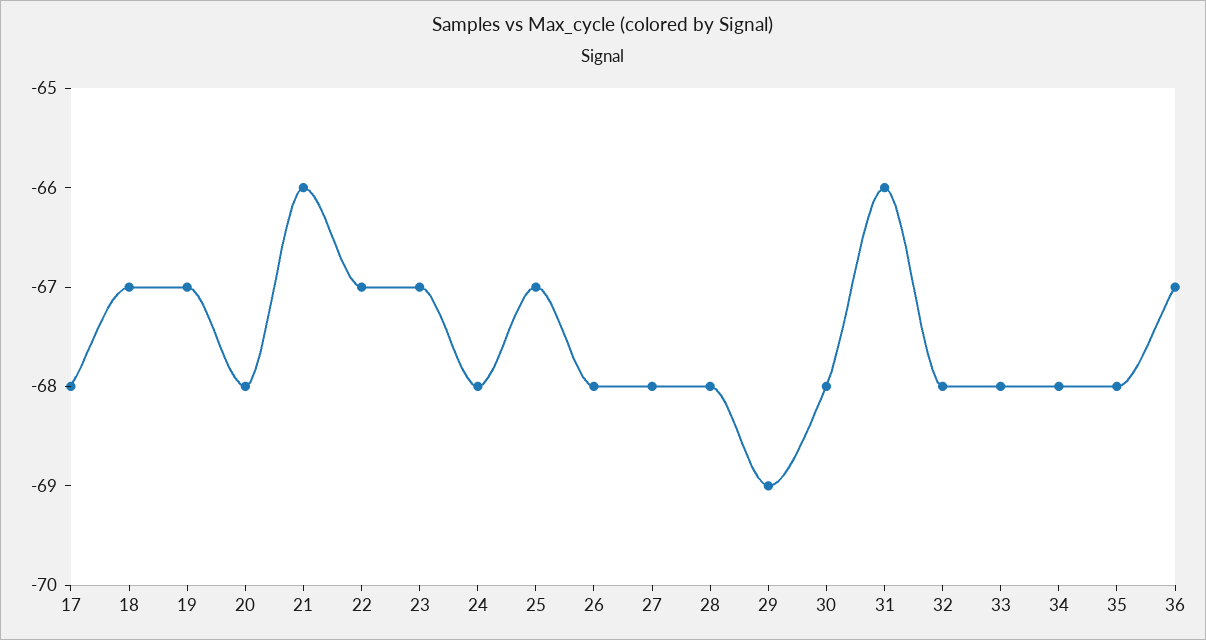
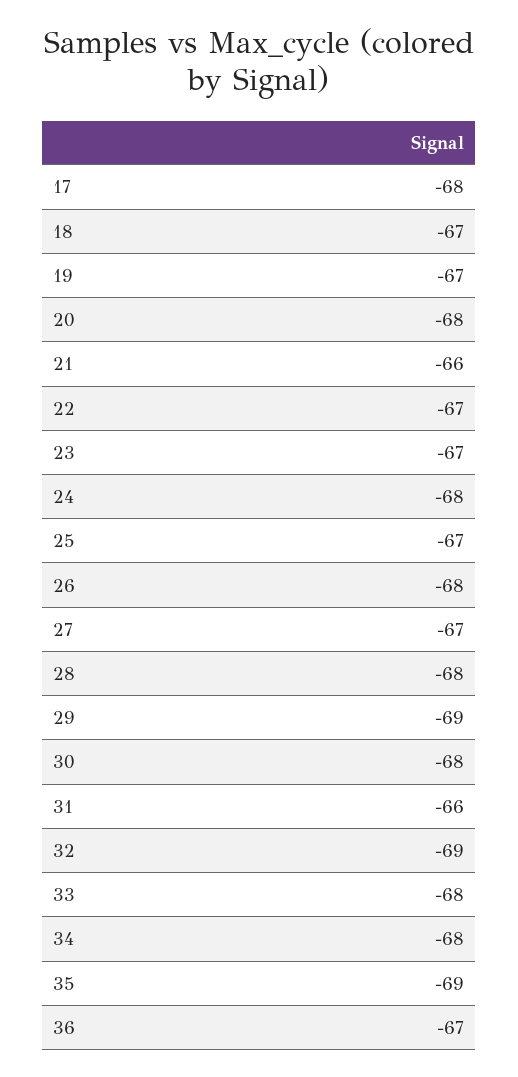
  {
    "17": -68,
    "18": -67,
    "19": -67,
    "20": -68,
    "21": -66,
    "22": -67,
    "23": -67,
    "24": -68,
    "25": -67,
    "26": -68,
-   "27": -68,
+   "27": -67,
    "28": -68,
    "29": -69,
    "30": -68,
    "31": -66,
-   "32": -68,
+   "32": -69,
    "33": -68,
    "34": -68,
-   "35": -68,
+   "35": -69,
    "36": -67
  }

